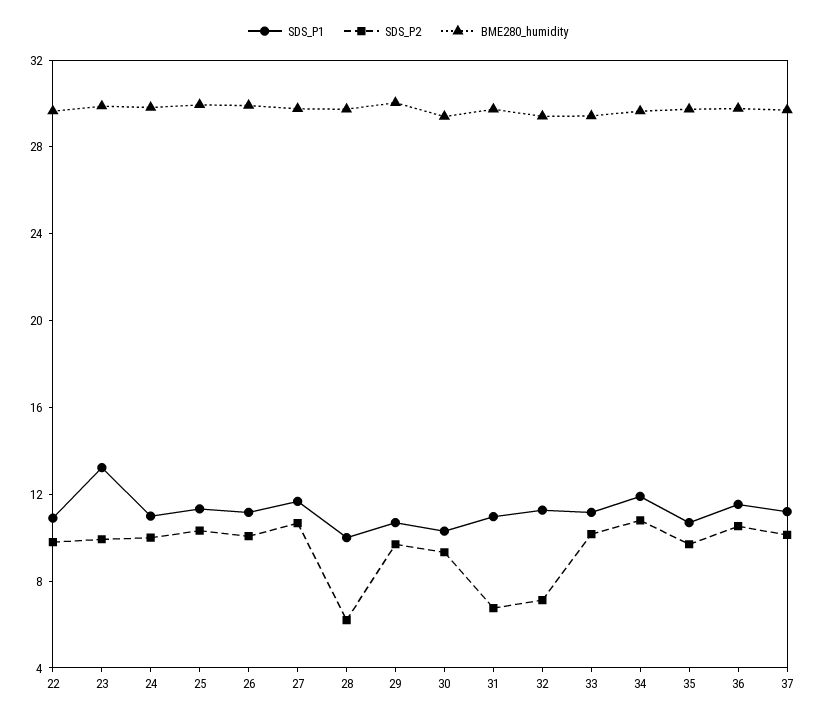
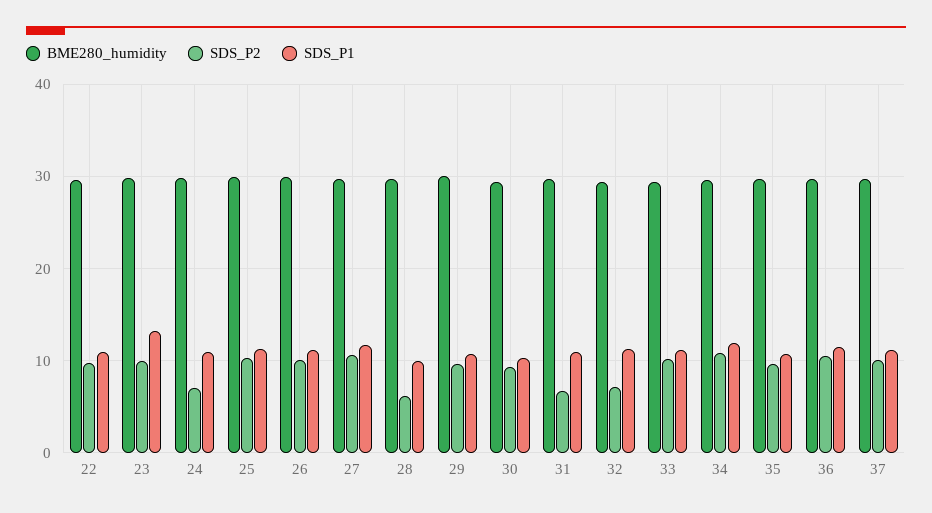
  {
    "SDS_P1": {
      "22": 11,
      "23": 13,
      "24": 11,
      "25": 11,
      "26": 11,
      "27": 12,
      "28": 10,
      "29": 11,
      "30": 10,
      "31": 11,
      "32": 11,
      "33": 11,
      "34": 12,
      "35": 11,
      "36": 12,
      "37": 11
    },
    "SDS_P2": {
      "22": 10,
      "23": 10,
-     "24": 10,
+     "24": 7,
      "25": 10,
      "26": 10,
      "27": 11,
      "28": 6,
      "29": 10,
      "30": 9,
      "31": 7,
      "32": 7,
      "33": 10,
      "34": 11,
      "35": 10,
      "36": 11,
      "37": 10
    },
    "BME280_humidity": {
      "22": 30,
      "23": 30,
      "24": 30,
      "25": 30,
      "26": 30,
      "27": 30,
      "28": 30,
      "29": 30,
      "30": 29,
      "31": 30,
      "32": 29,
      "33": 29,
      "34": 30,
      "35": 30,
      "36": 30,
      "37": 30
    }
  }

